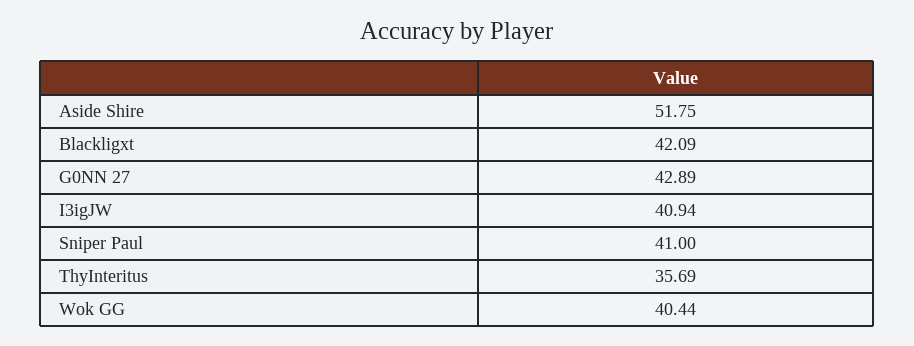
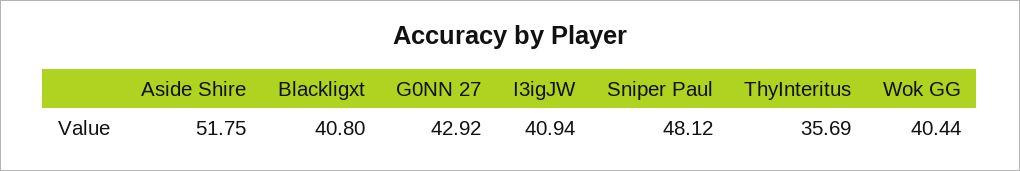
  {
    "Aside Shire": 51.75,
-   "Blackligxt": 42.09,
+   "Blackligxt": 40.8,
-   "G0NN 27": 42.89,
+   "G0NN 27": 42.92,
    "I3igJW": 40.94,
-   "Sniper Paul": 41,
+   "Sniper Paul": 48.12,
    "ThyInteritus": 35.69,
    "Wok GG": 40.44
  }

